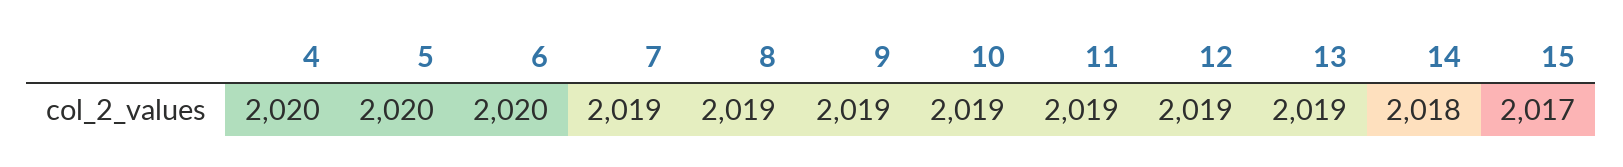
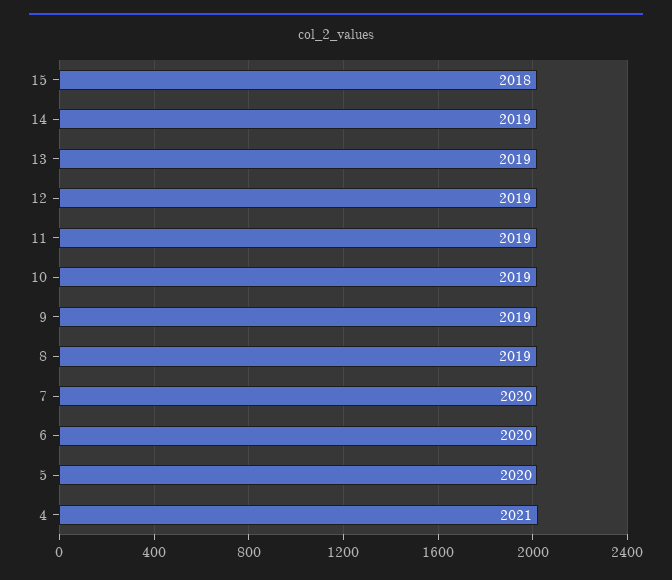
  {
-   "4": 2020,
+   "4": 2021,
    "5": 2020,
    "6": 2020,
-   "7": 2019,
+   "7": 2020,
    "8": 2019,
    "9": 2019,
    "10": 2019,
    "11": 2019,
    "12": 2019,
    "13": 2019,
-   "14": 2018,
+   "14": 2019,
-   "15": 2017
+   "15": 2018
  }

